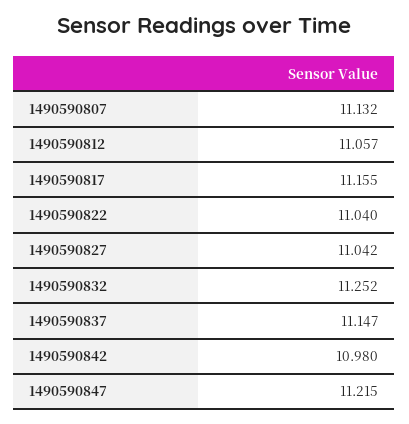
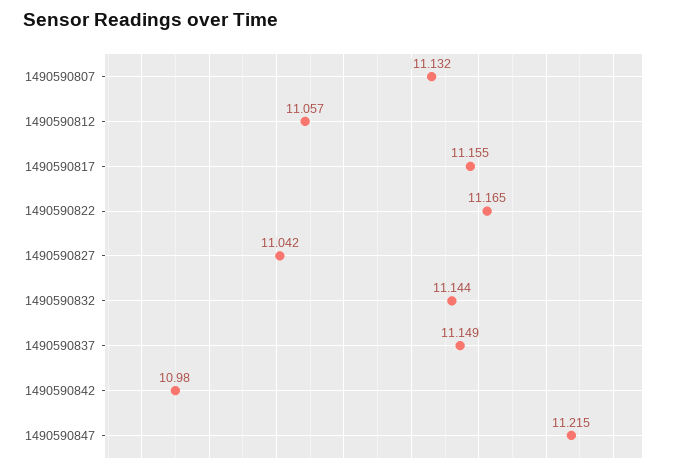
  {
    "1490590807": 11.132,
    "1490590812": 11.057,
    "1490590817": 11.155,
-   "1490590822": 11.04,
+   "1490590822": 11.165,
    "1490590827": 11.042,
-   "1490590832": 11.252,
+   "1490590832": 11.144,
-   "1490590837": 11.147,
+   "1490590837": 11.149,
    "1490590842": 10.98,
    "1490590847": 11.215
  }

